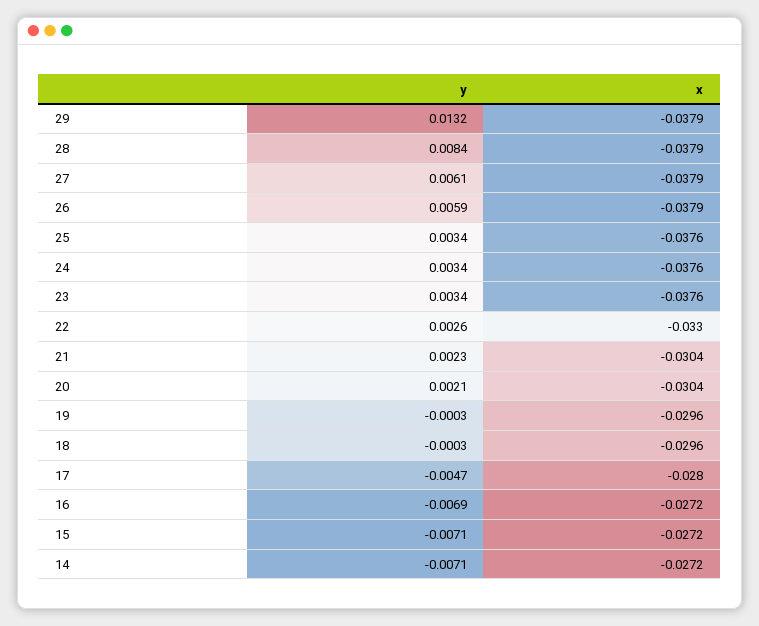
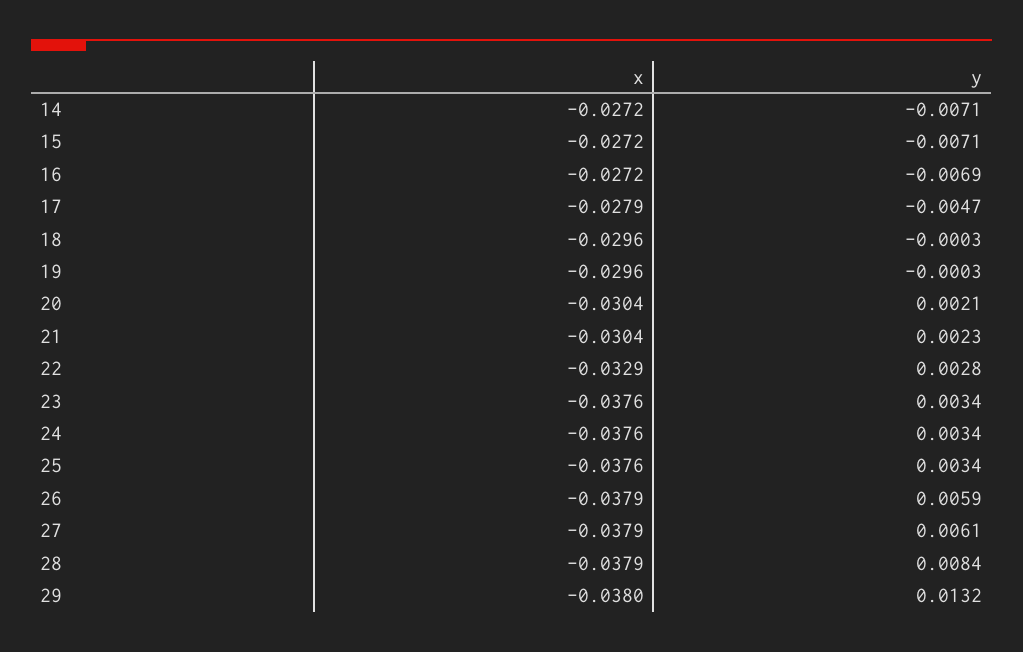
  {
    "y": {
      "29": 0.0132,
      "28": 0.0084,
      "27": 0.0061,
      "26": 0.0059,
      "25": 0.0034,
      "24": 0.0034,
      "23": 0.0034,
-     "22": 0.0026,
+     "22": 0.0028,
      "21": 0.0023,
      "20": 0.0021,
      "19": -0.0003,
      "18": -0.0003,
      "17": -0.0047,
      "16": -0.0069,
      "15": -0.0071,
      "14": -0.0071
    },
    "x": {
-     "29": -0.0379,
+     "29": -0.038,
      "28": -0.0379,
      "27": -0.0379,
      "26": -0.0379,
      "25": -0.0376,
      "24": -0.0376,
      "23": -0.0376,
-     "22": -0.033,
+     "22": -0.0329,
      "21": -0.0304,
      "20": -0.0304,
      "19": -0.0296,
      "18": -0.0296,
-     "17": -0.028,
+     "17": -0.0279,
      "16": -0.0272,
      "15": -0.0272,
      "14": -0.0272
    }
  }

